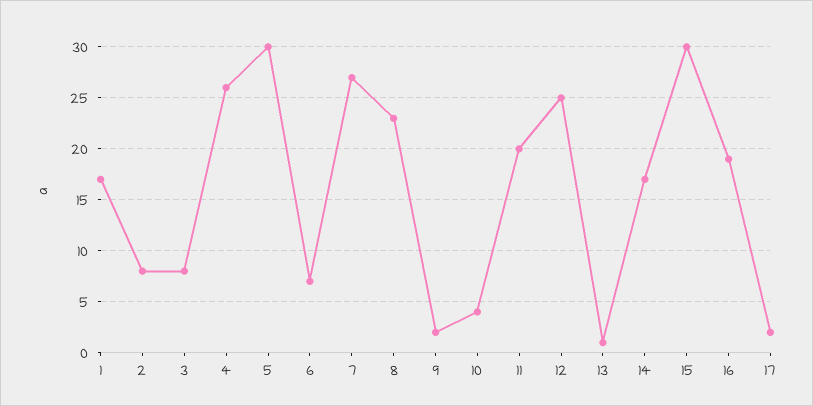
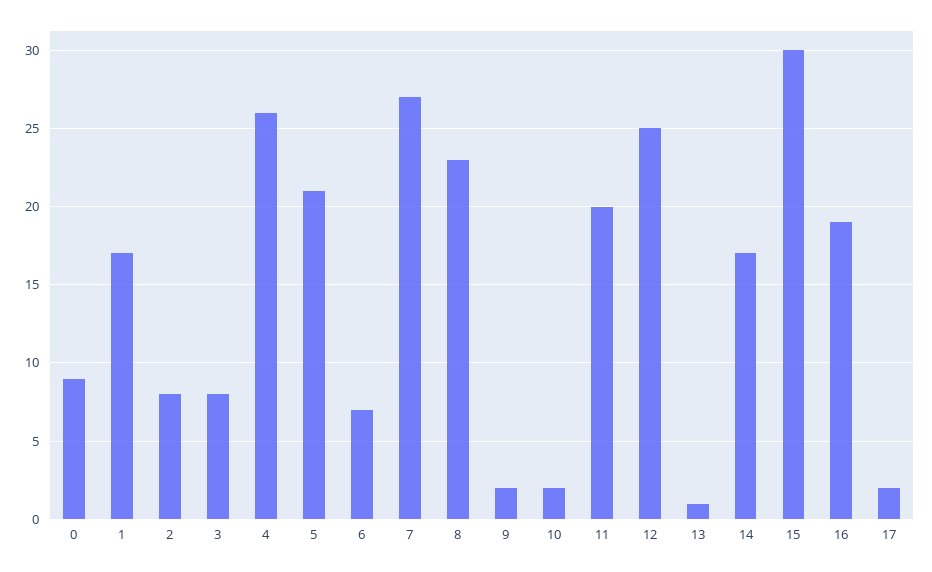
  {
    "1": 17,
    "2": 8,
    "3": 8,
    "4": 26,
-   "5": 30,
+   "5": 21,
    "6": 7,
    "7": 27,
    "8": 23,
    "9": 2,
-   "10": 4,
+   "10": 2,
    "11": 20,
    "12": 25,
    "13": 1,
    "14": 17,
    "15": 30,
    "16": 19,
-   "17": 2
+   "17": 2,
+   "0": 9
  }

